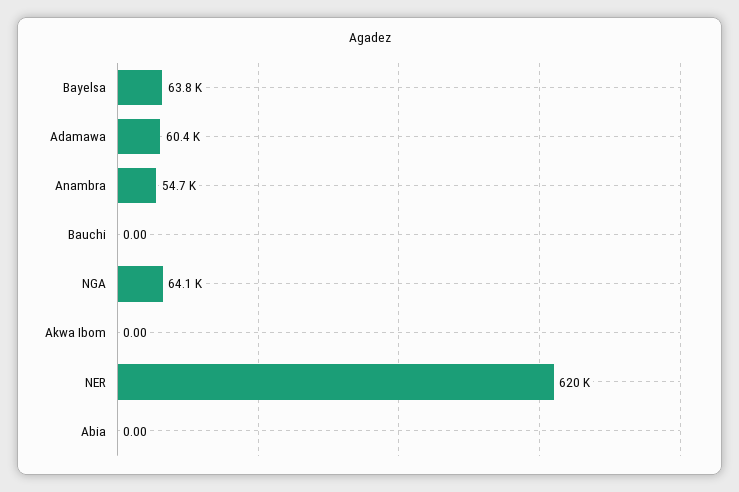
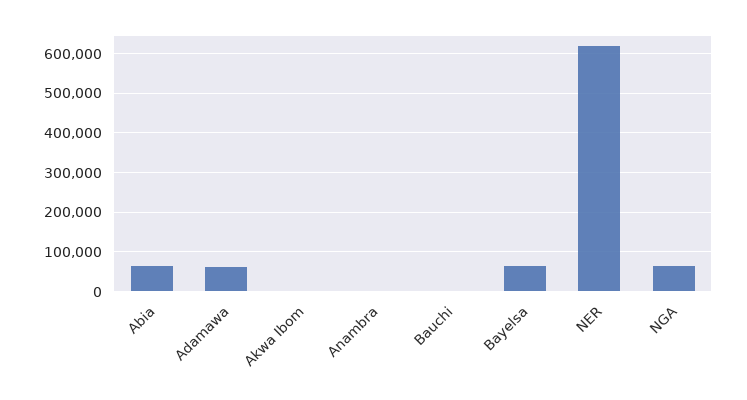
  {
    "Bayelsa": 63800,
    "Adamawa": 60400,
-   "Anambra": 54700,
+   "Anambra": 0,
    "Bauchi": 0,
    "NGA": 64100,
    "Akwa Ibom": 0,
    "NER": 620000,
-   "Abia": 0
+   "Abia": 60000
  }

